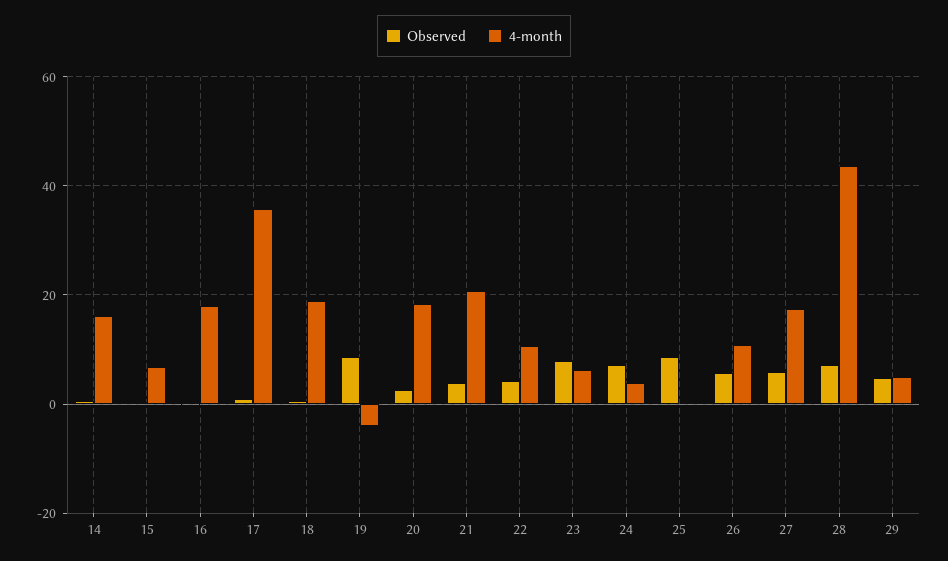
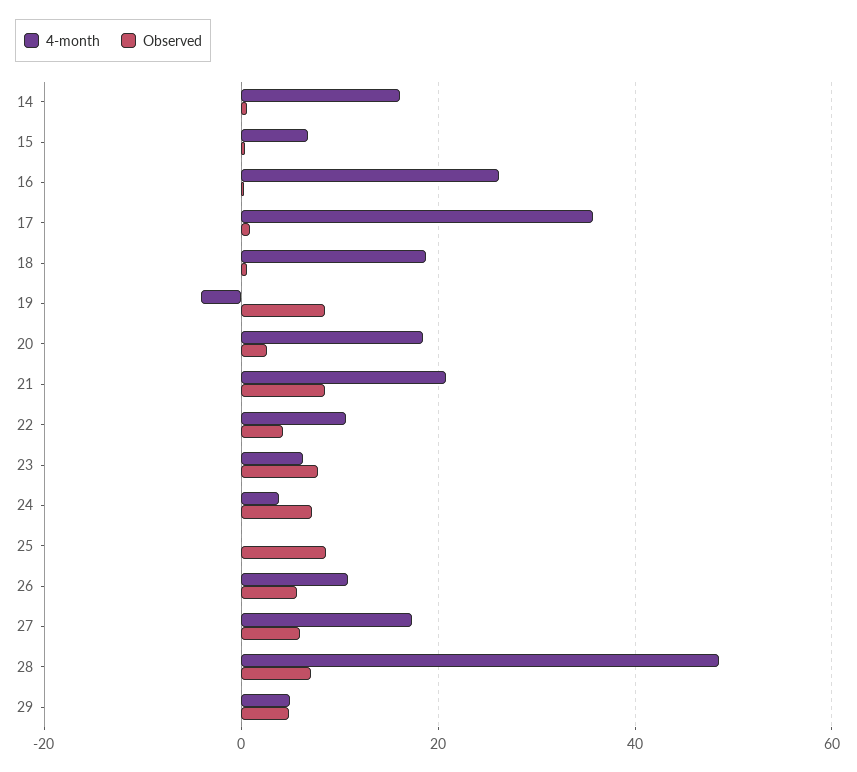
  {
    "Observed": {
      "14": 0,
      "15": 0,
      "16": 0,
      "17": 0,
      "18": 0,
      "19": 8,
      "20": 2,
-     "21": 4,
+     "21": 8,
      "22": 4,
      "23": 8,
      "24": 8,
      "25": 8,
      "26": 6,
      "27": 6,
      "28": 8,
      "29": 4
    },
    "4-month": {
      "14": 16,
      "15": 6,
-     "16": 18,
+     "16": 26,
      "17": 36,
      "18": 18,
      "19": -4,
      "20": 18,
      "21": 20,
      "22": 10,
      "23": 6,
      "24": 4,
      "25": 0,
      "26": 10,
      "27": 18,
-     "28": 44,
+     "28": 48,
      "29": 4
    }
  }

